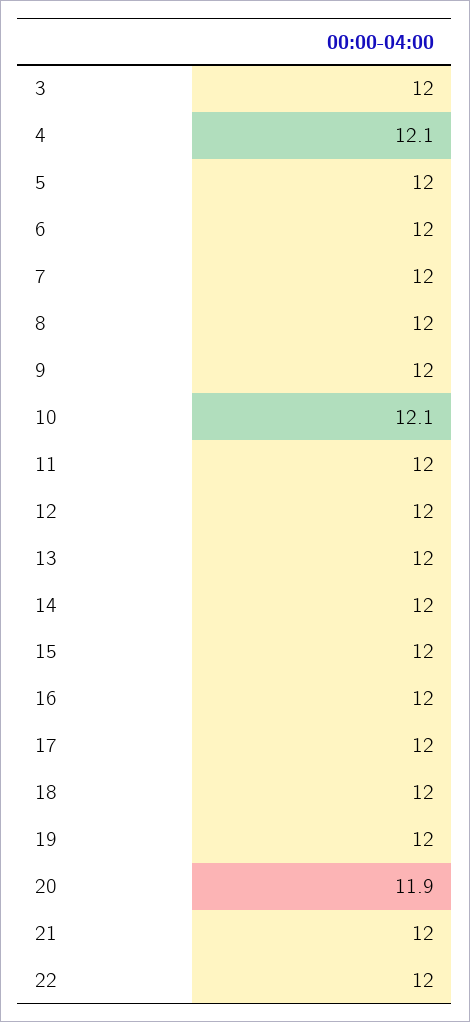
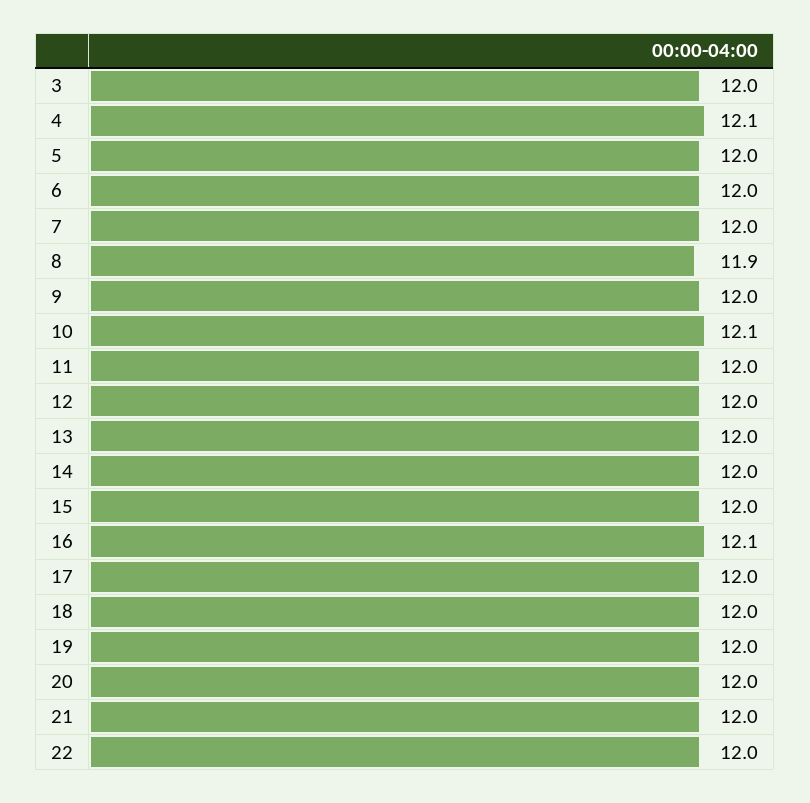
  {
    "3": 12,
    "4": 12.1,
    "5": 12,
    "6": 12,
    "7": 12,
-   "8": 12,
+   "8": 11.9,
    "9": 12,
    "10": 12.1,
    "11": 12,
    "12": 12,
    "13": 12,
    "14": 12,
    "15": 12,
-   "16": 12,
+   "16": 12.1,
    "17": 12,
    "18": 12,
    "19": 12,
-   "20": 11.9,
+   "20": 12,
    "21": 12,
    "22": 12
  }

